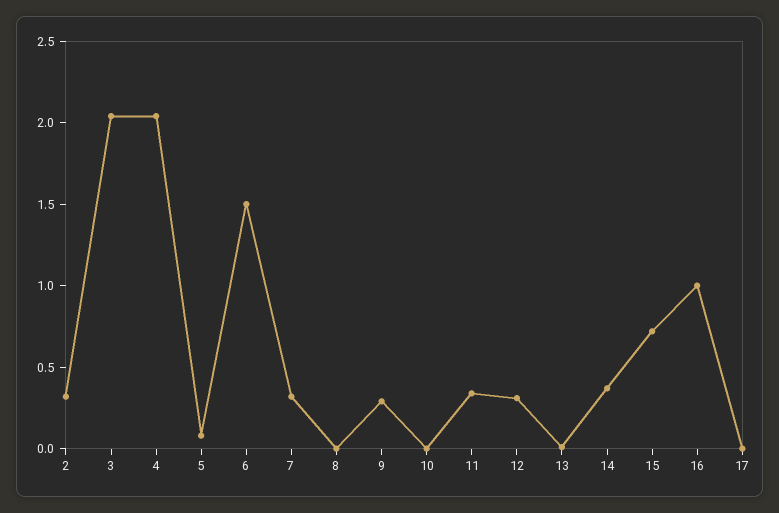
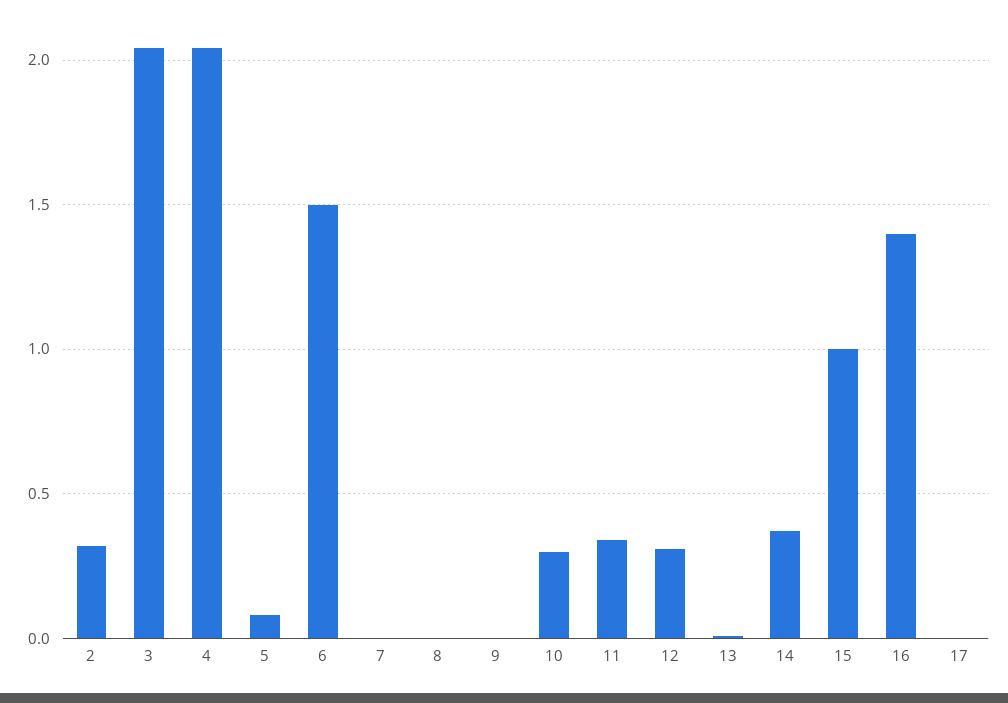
  {
    "2": 0.3,
    "3": 2.05,
    "4": 2.05,
    "5": 0.1,
    "6": 1.5,
-   "7": 0.3,
+   "7": 0,
    "8": 0,
-   "9": 0.3,
+   "9": 0,
-   "10": 0,
+   "10": 0.3,
    "11": 0.35,
    "12": 0.3,
    "13": 0,
    "14": 0.35,
-   "15": 0.7,
+   "15": 1,
-   "16": 1,
+   "16": 1.4,
    "17": 0
  }

